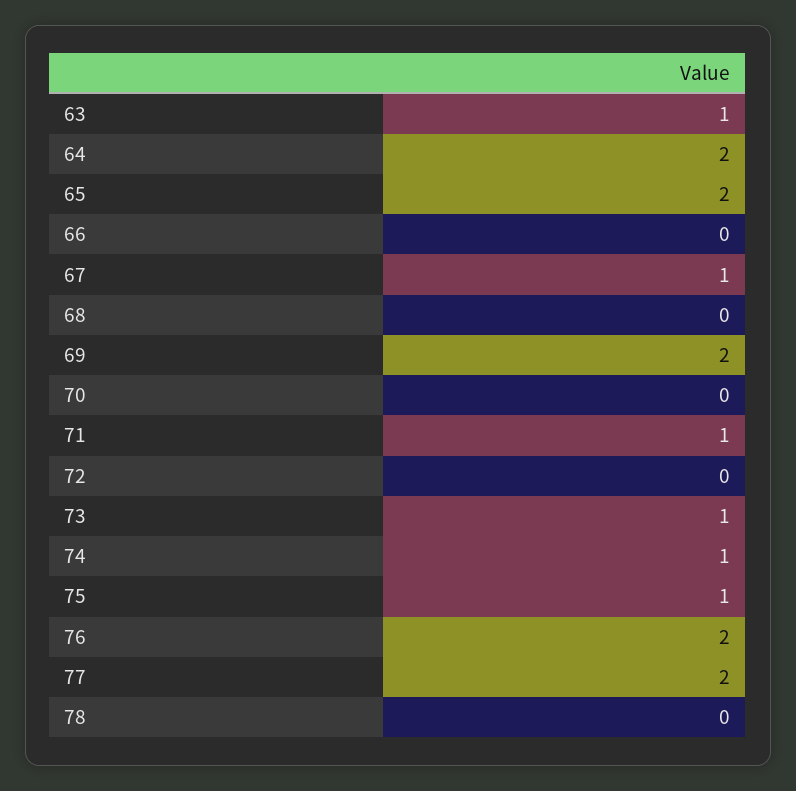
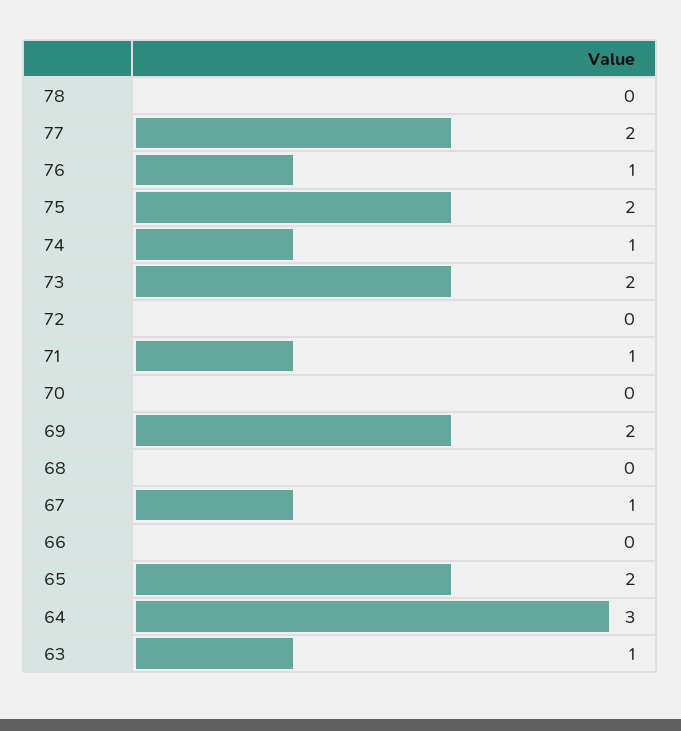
  {
    "63": 1,
-   "64": 2,
+   "64": 3,
    "65": 2,
    "66": 0,
    "67": 1,
    "68": 0,
    "69": 2,
    "70": 0,
    "71": 1,
    "72": 0,
-   "73": 1,
+   "73": 2,
    "74": 1,
-   "75": 1,
+   "75": 2,
-   "76": 2,
+   "76": 1,
    "77": 2,
    "78": 0
  }

